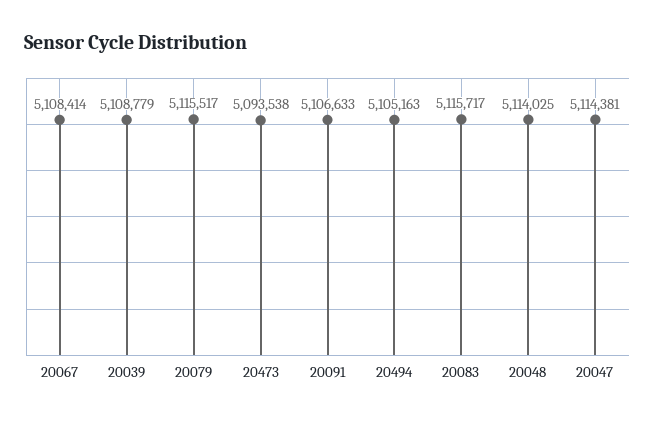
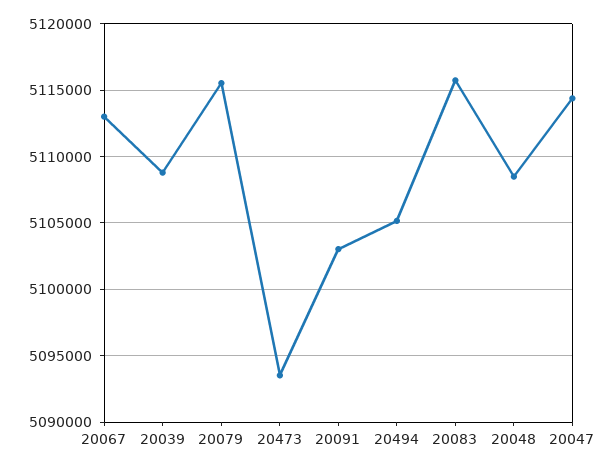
  {
-   "20067": 5108414,
+   "20067": 5113000,
    "20039": 5108779,
    "20079": 5115517,
    "20473": 5093538,
-   "20091": 5106633,
+   "20091": 5103000,
    "20494": 5105163,
    "20083": 5115717,
-   "20048": 5114025,
+   "20048": 5108500,
    "20047": 5114381
  }

